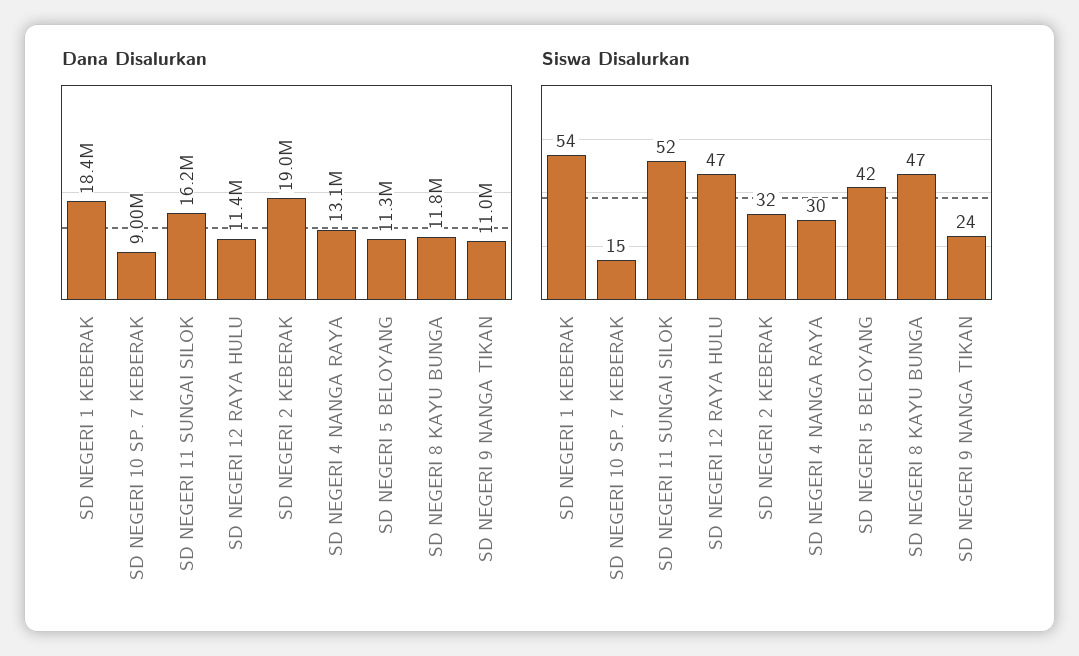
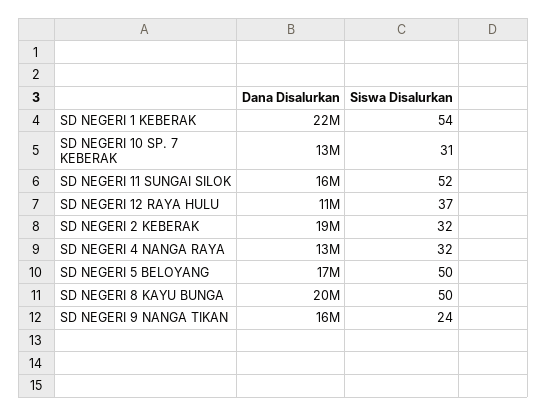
  {
    "Dana Disalurkan": {
-     "SD NEGERI 1 KEBERAK": 18400000,
+     "SD NEGERI 1 KEBERAK": 22000000,
-     "SD NEGERI 10 SP. 7 KEBERAK": 9000000,
+     "SD NEGERI 10 SP. 7 KEBERAK": 13000000,
      "SD NEGERI 11 SUNGAI SILOK": 16200000,
      "SD NEGERI 12 RAYA HULU": 11400000,
      "SD NEGERI 2 KEBERAK": 19000000,
      "SD NEGERI 4 NANGA RAYA": 13100000,
-     "SD NEGERI 5 BELOYANG": 11300000,
+     "SD NEGERI 5 BELOYANG": 17000000,
-     "SD NEGERI 8 KAYU BUNGA": 11800000,
+     "SD NEGERI 8 KAYU BUNGA": 20000000,
-     "SD NEGERI 9 NANGA TIKAN": 11000000
+     "SD NEGERI 9 NANGA TIKAN": 16000000
    },
    "Siswa Disalurkan": {
      "SD NEGERI 1 KEBERAK": 54,
-     "SD NEGERI 10 SP. 7 KEBERAK": 15,
+     "SD NEGERI 10 SP. 7 KEBERAK": 31,
      "SD NEGERI 11 SUNGAI SILOK": 52,
-     "SD NEGERI 12 RAYA HULU": 47,
+     "SD NEGERI 12 RAYA HULU": 37,
      "SD NEGERI 2 KEBERAK": 32,
-     "SD NEGERI 4 NANGA RAYA": 30,
+     "SD NEGERI 4 NANGA RAYA": 32,
-     "SD NEGERI 5 BELOYANG": 42,
+     "SD NEGERI 5 BELOYANG": 50,
-     "SD NEGERI 8 KAYU BUNGA": 47,
+     "SD NEGERI 8 KAYU BUNGA": 50,
      "SD NEGERI 9 NANGA TIKAN": 24
    }
  }

